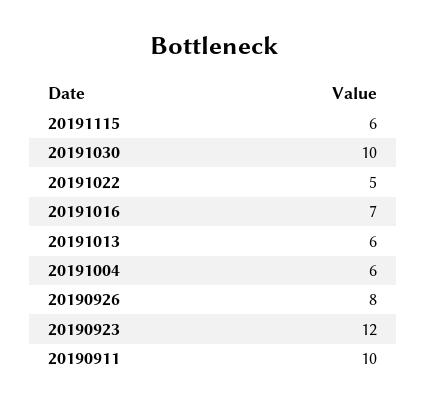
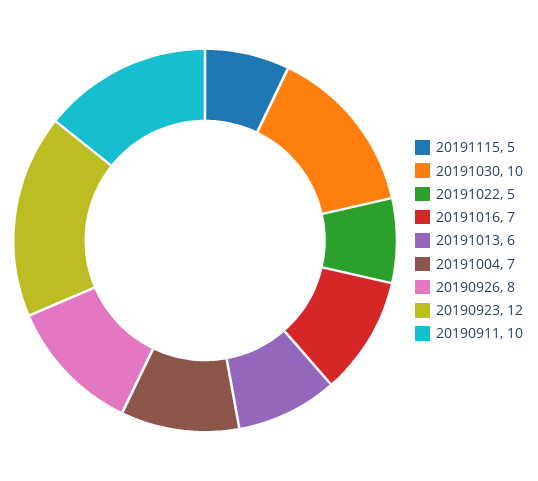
  {
-   "20191115": 6,
+   "20191115": 5,
    "20191030": 10,
    "20191022": 5,
    "20191016": 7,
    "20191013": 6,
-   "20191004": 6,
+   "20191004": 7,
    "20190926": 8,
    "20190923": 12,
    "20190911": 10
  }

